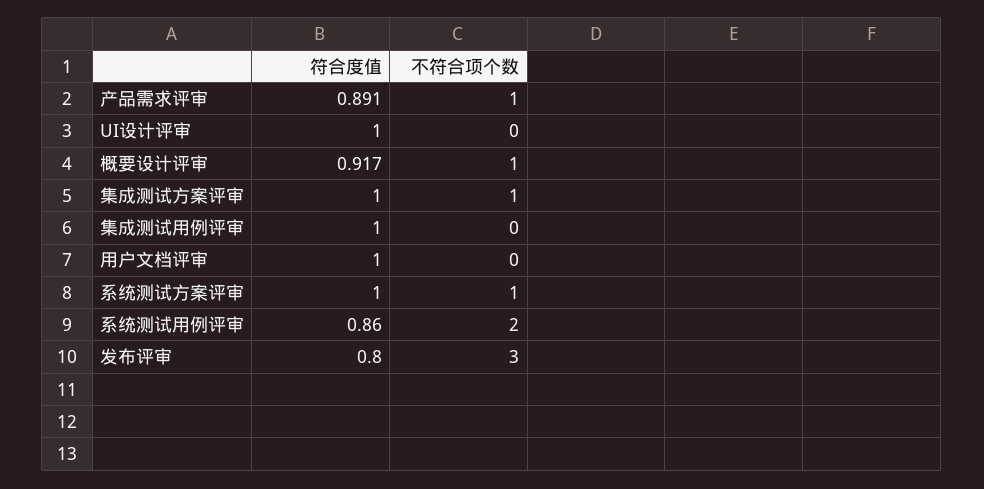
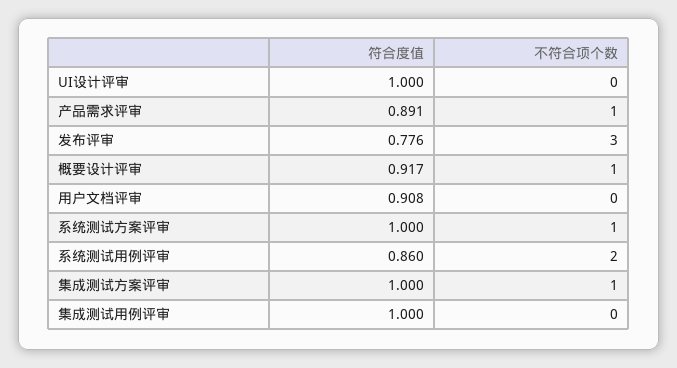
  {
    "符合度值": {
      "产品需求评审": 0.891,
      "UI设计评审": 1,
      "概要设计评审": 0.917,
      "集成测试方案评审": 1,
      "集成测试用例评审": 1,
-     "用户文档评审": 1,
+     "用户文档评审": 0.908,
      "系统测试方案评审": 1,
      "系统测试用例评审": 0.86,
-     "发布评审": 0.8
+     "发布评审": 0.776
    },
    "不符合项个数": {
      "产品需求评审": 1,
      "UI设计评审": 0,
      "概要设计评审": 1,
      "集成测试方案评审": 1,
      "集成测试用例评审": 0,
      "用户文档评审": 0,
      "系统测试方案评审": 1,
      "系统测试用例评审": 2,
      "发布评审": 3
    }
  }

